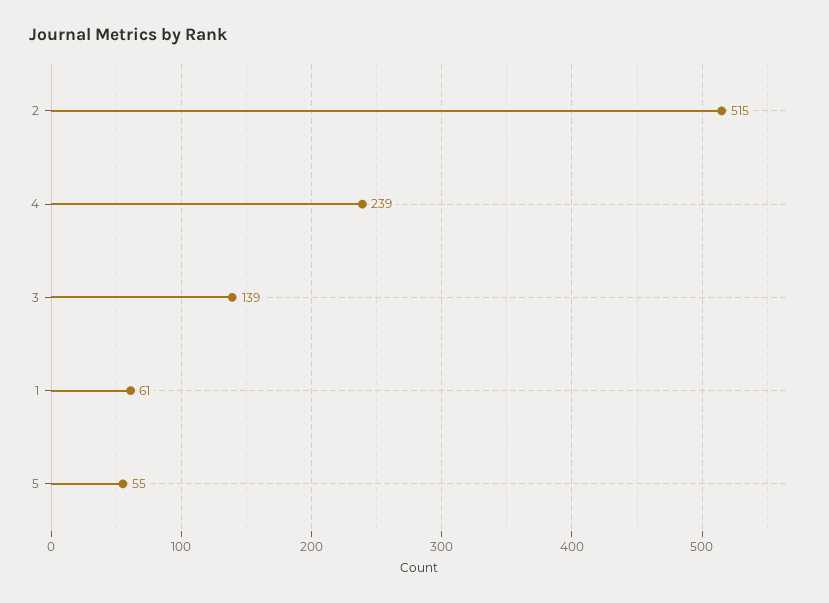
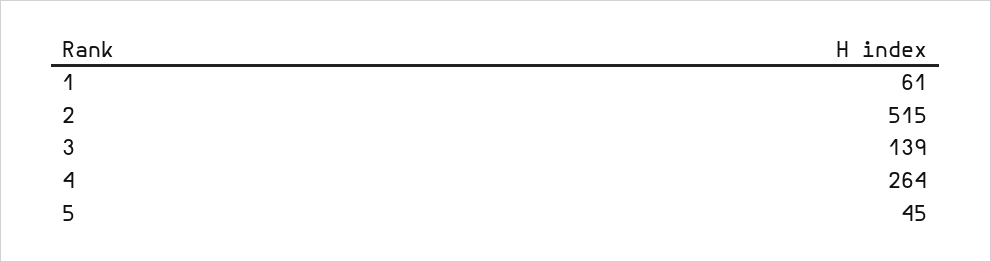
  {
    "2": 515,
-   "4": 239,
+   "4": 264,
    "3": 139,
    "1": 61,
-   "5": 55
+   "5": 45
  }

